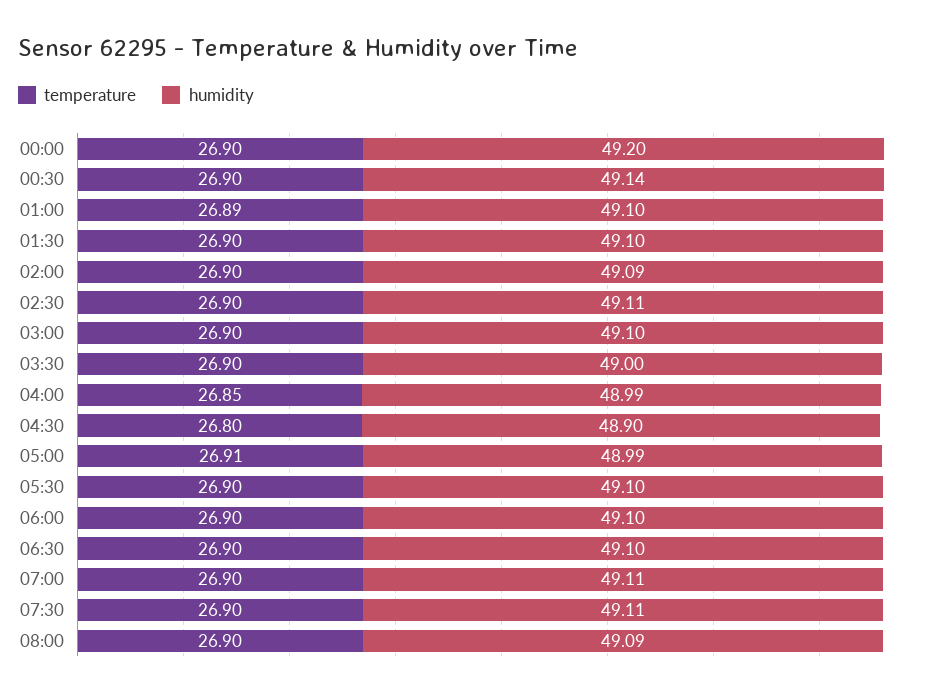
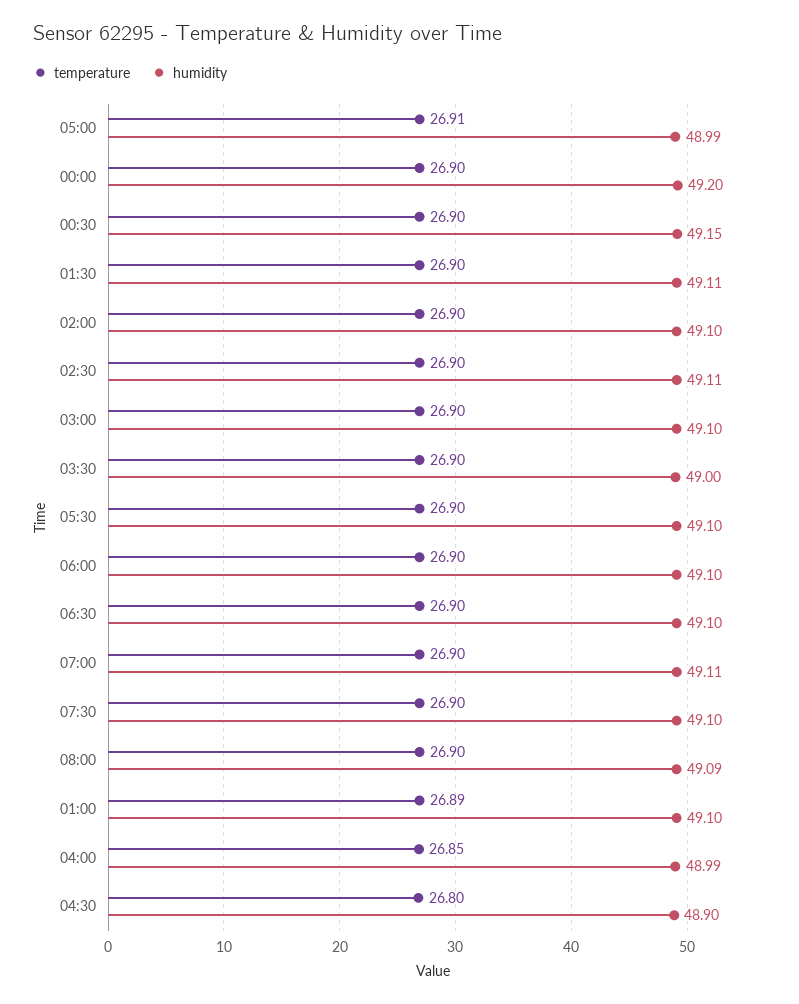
  {
    "temperature": {
      "00:00": 26.9,
      "00:30": 26.9,
      "01:00": 26.89,
      "01:30": 26.9,
      "02:00": 26.9,
      "02:30": 26.9,
      "03:00": 26.9,
      "03:30": 26.9,
      "04:00": 26.85,
      "04:30": 26.8,
      "05:00": 26.91,
      "05:30": 26.9,
      "06:00": 26.9,
      "06:30": 26.9,
      "07:00": 26.9,
      "07:30": 26.9,
      "08:00": 26.9
    },
    "humidity": {
      "00:00": 49.2,
-     "00:30": 49.14,
+     "00:30": 49.15,
      "01:00": 49.1,
-     "01:30": 49.1,
+     "01:30": 49.11,
-     "02:00": 49.09,
+     "02:00": 49.1,
      "02:30": 49.11,
      "03:00": 49.1,
      "03:30": 49,
      "04:00": 48.99,
      "04:30": 48.9,
      "05:00": 48.99,
      "05:30": 49.1,
      "06:00": 49.1,
      "06:30": 49.1,
      "07:00": 49.11,
-     "07:30": 49.11,
+     "07:30": 49.1,
      "08:00": 49.09
    }
  }

